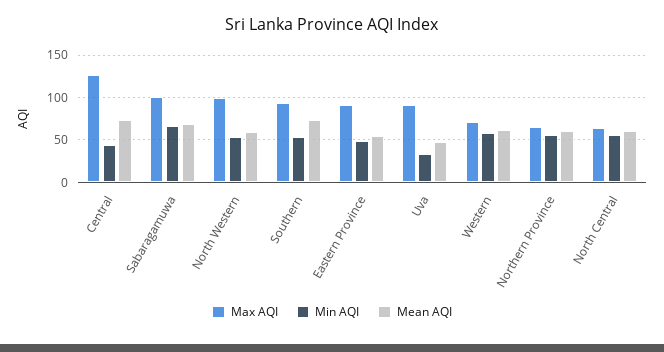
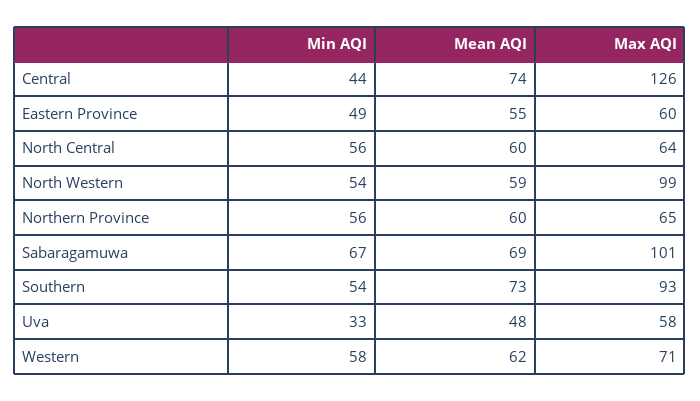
  {
    "Max AQI": {
      "Central": 126,
      "Sabaragamuwa": 101,
      "North Western": 99,
      "Southern": 93,
-     "Eastern Province": 90,
+     "Eastern Province": 60,
-     "Uva": 90,
+     "Uva": 58,
      "Western": 71,
      "Northern Province": 65,
      "North Central": 64
    },
    "Min AQI": {
      "Central": 44,
      "Sabaragamuwa": 67,
      "North Western": 54,
      "Southern": 54,
      "Eastern Province": 49,
      "Uva": 33,
      "Western": 58,
      "Northern Province": 56,
      "North Central": 56
    },
    "Mean AQI": {
      "Central": 74,
      "Sabaragamuwa": 69,
      "North Western": 59,
      "Southern": 73,
      "Eastern Province": 55,
      "Uva": 48,
      "Western": 62,
      "Northern Province": 60,
      "North Central": 60
    }
  }

